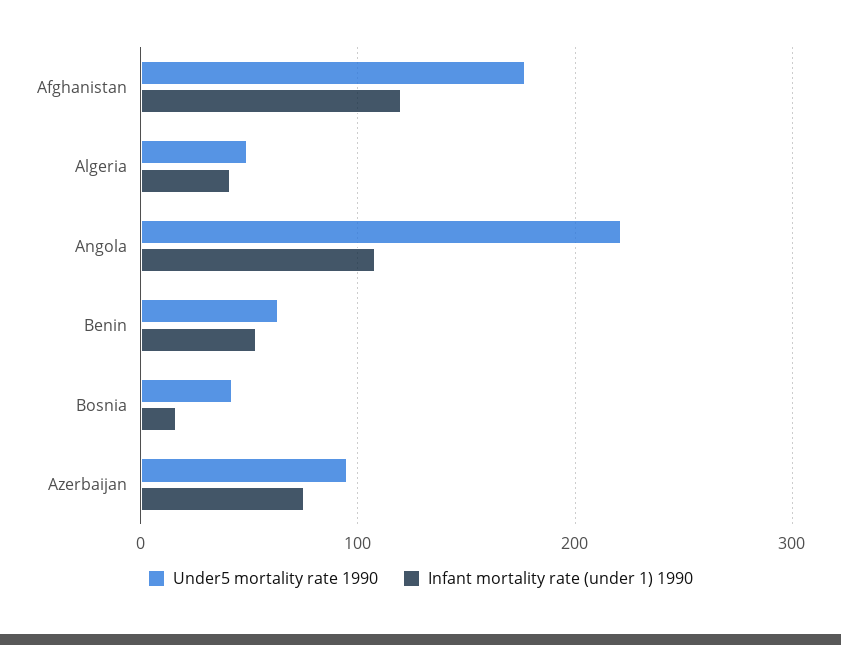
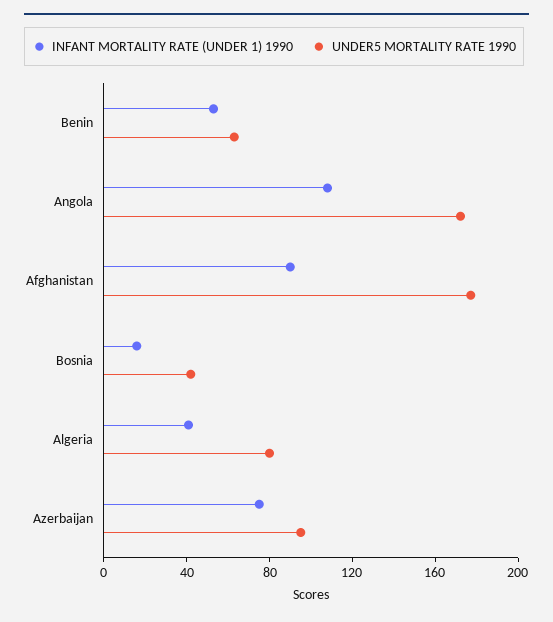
  {
    "Under5 mortality rate 1990": {
      "Afghanistan": 180,
-     "Algeria": 50,
+     "Algeria": 80,
-     "Angola": 220,
+     "Angola": 170,
      "Benin": 60,
      "Bosnia": 40,
      "Azerbaijan": 100
    },
    "Infant mortality rate (under 1) 1990": {
-     "Afghanistan": 120,
+     "Afghanistan": 90,
      "Algeria": 40,
      "Angola": 110,
      "Benin": 50,
      "Bosnia": 20,
      "Azerbaijan": 80
    }
  }

